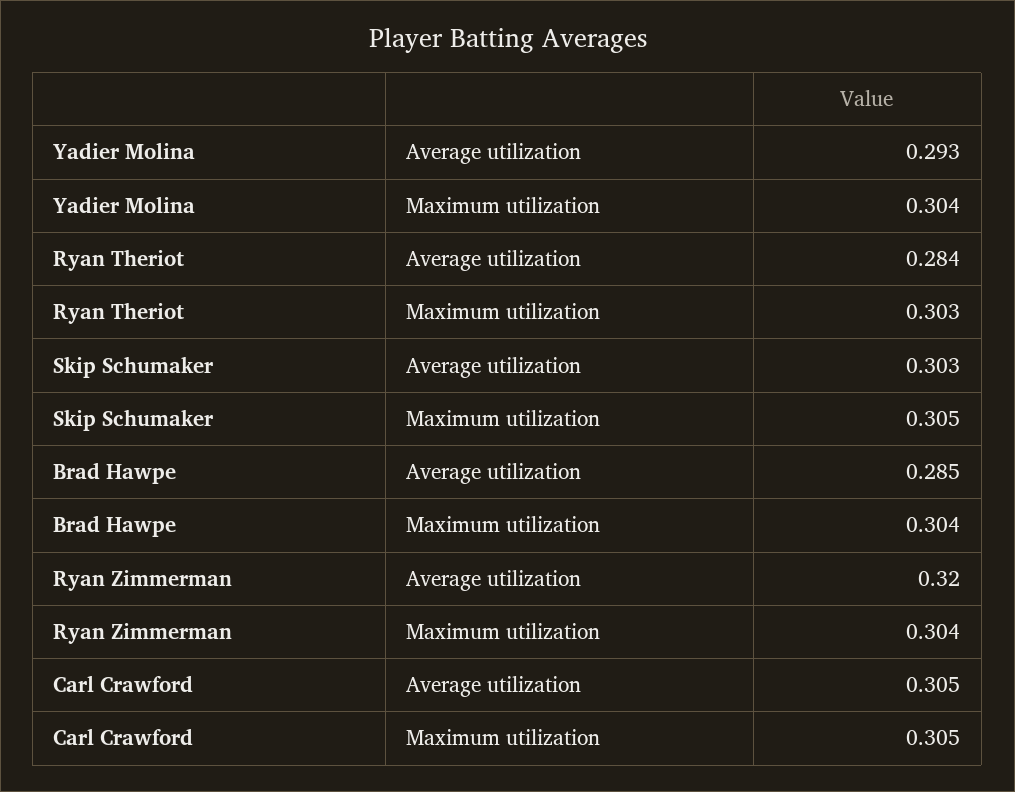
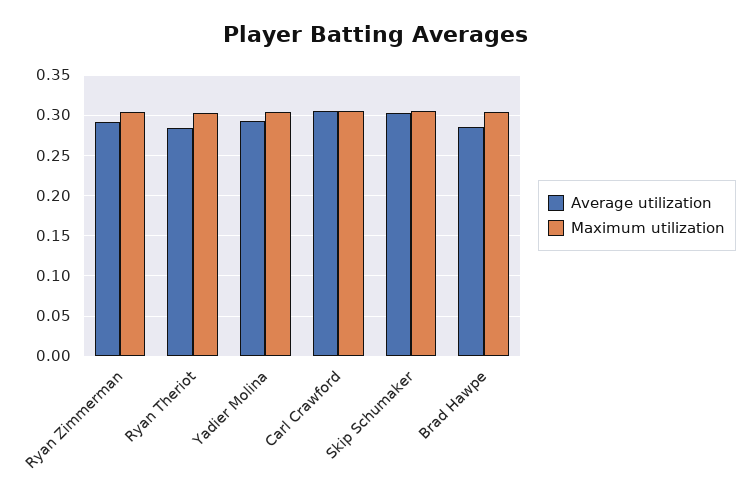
  {
    "Average utilization": {
      "Yadier Molina": 0.293,
      "Ryan Theriot": 0.284,
      "Skip Schumaker": 0.303,
      "Brad Hawpe": 0.285,
-     "Ryan Zimmerman": 0.32,
+     "Ryan Zimmerman": 0.29,
      "Carl Crawford": 0.305
    },
    "Maximum utilization": {
      "Yadier Molina": 0.304,
      "Ryan Theriot": 0.303,
      "Skip Schumaker": 0.305,
      "Brad Hawpe": 0.304,
      "Ryan Zimmerman": 0.304,
      "Carl Crawford": 0.305
    }
  }

